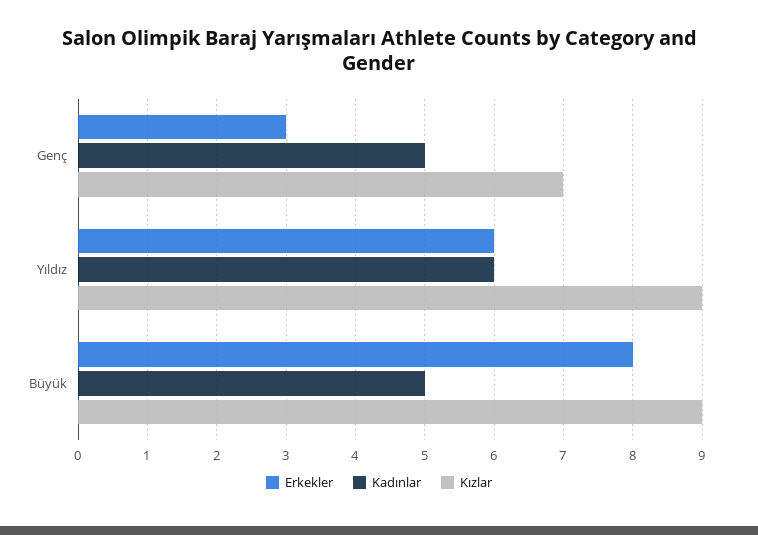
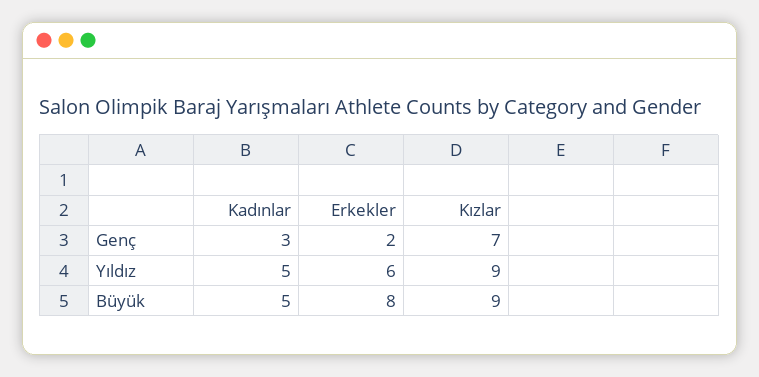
  {
    "Erkekler": {
-     "Genç": 3,
+     "Genç": 2,
      "Yıldız": 6,
      "Büyük": 8
    },
    "Kadınlar": {
-     "Genç": 5,
+     "Genç": 3,
-     "Yıldız": 6,
+     "Yıldız": 5,
      "Büyük": 5
    },
    "Kızlar": {
      "Genç": 7,
      "Yıldız": 9,
      "Büyük": 9
    }
  }

